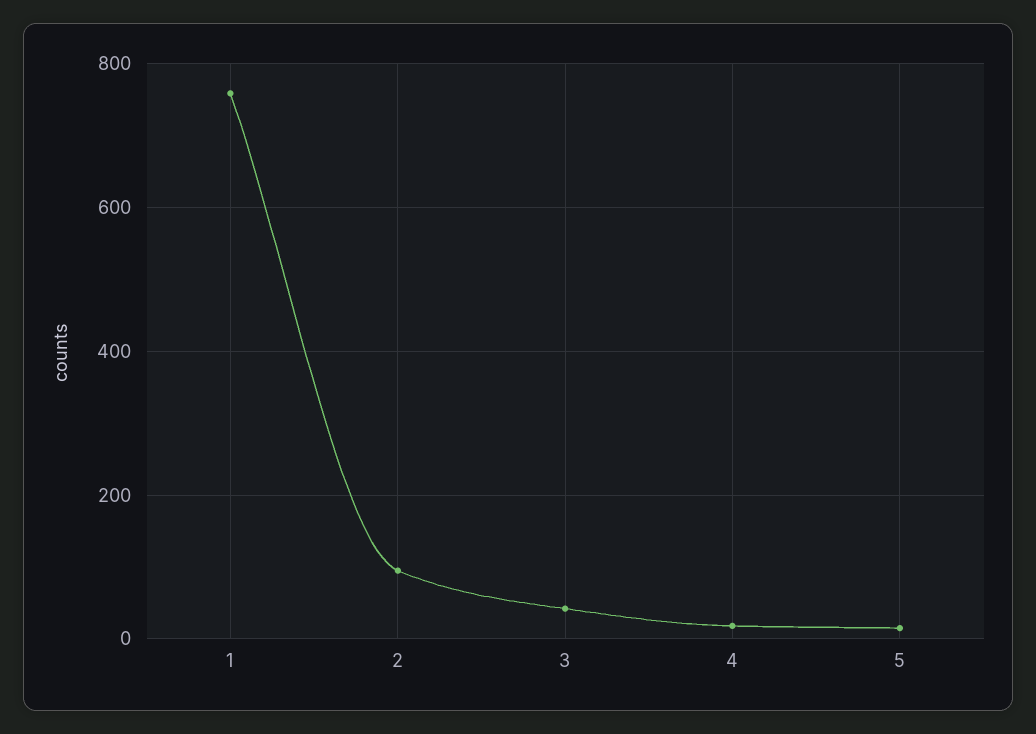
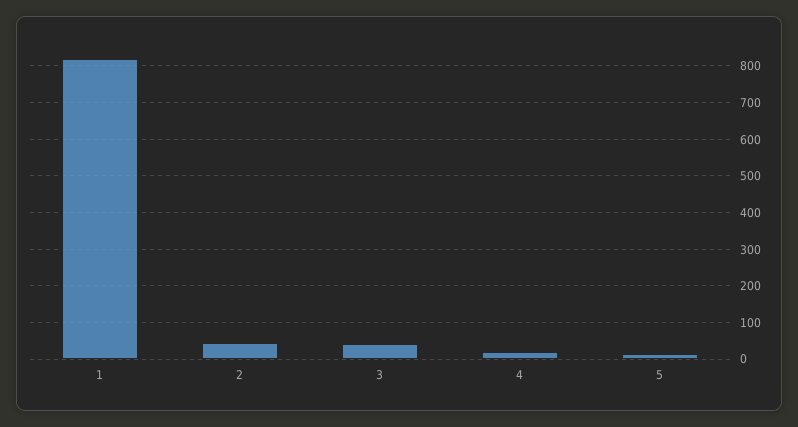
  {
-   "1": 760,
+   "1": 820,
-   "2": 100,
+   "2": 40,
    "3": 40,
    "4": 20,
    "5": 20
  }

